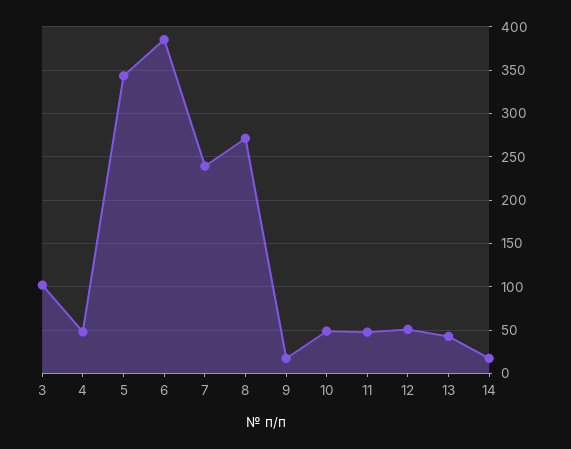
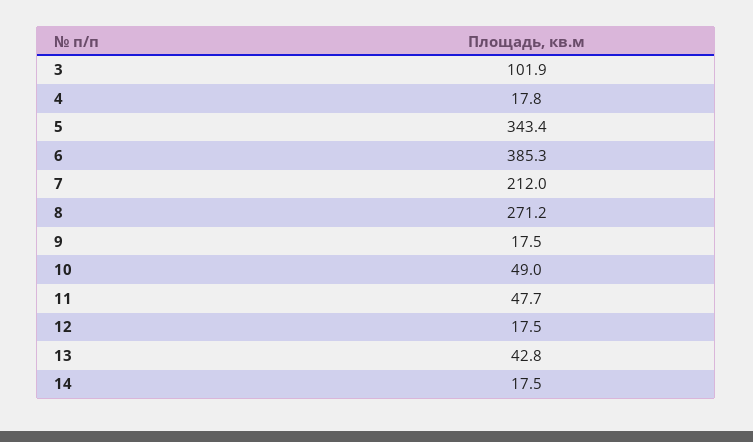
  {
    "3": 101.9,
-   "4": 50,
+   "4": 17.8,
    "5": 343.4,
    "6": 385.3,
-   "7": 240,
+   "7": 212,
    "8": 271.2,
    "9": 17.5,
    "10": 49,
    "11": 47.7,
-   "12": 50,
+   "12": 17.5,
    "13": 42.8,
    "14": 17.5
  }

